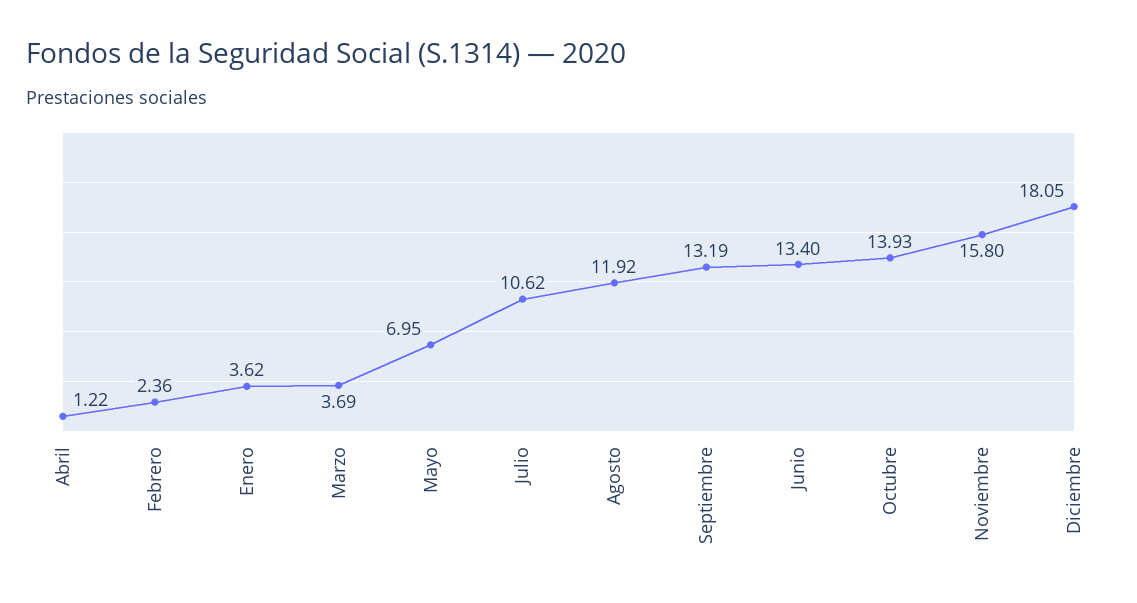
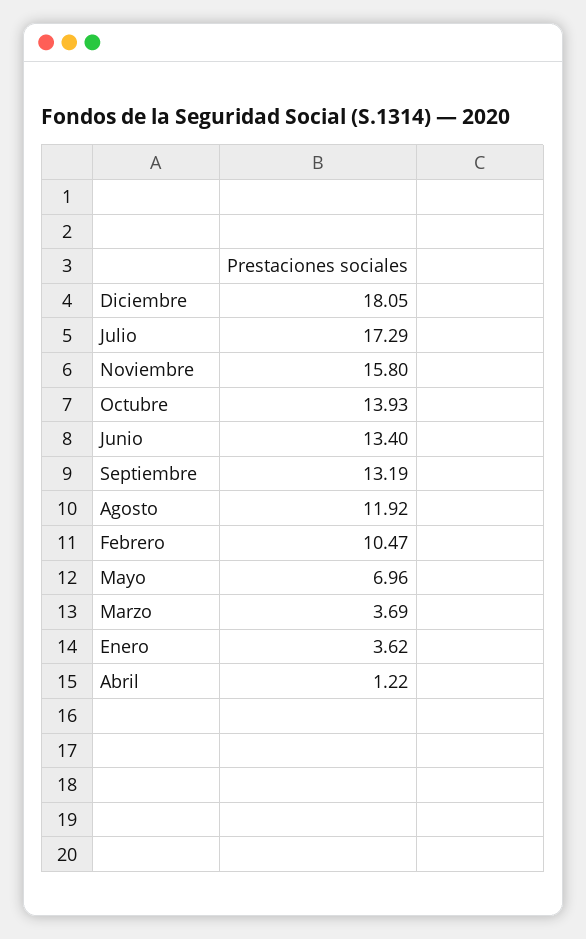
  {
    "Abril": 1.22,
-   "Febrero": 2.36,
+   "Febrero": 10.47,
    "Enero": 3.62,
    "Marzo": 3.69,
-   "Mayo": 6.95,
+   "Mayo": 6.96,
-   "Julio": 10.62,
+   "Julio": 17.29,
    "Agosto": 11.92,
    "Septiembre": 13.19,
    "Junio": 13.4,
    "Octubre": 13.93,
    "Noviembre": 15.8,
    "Diciembre": 18.05
  }

